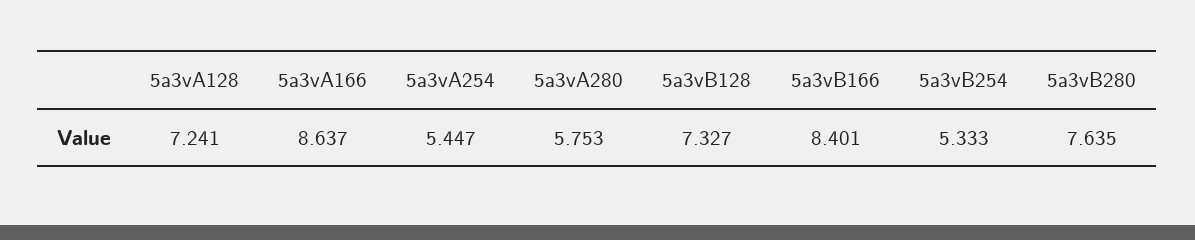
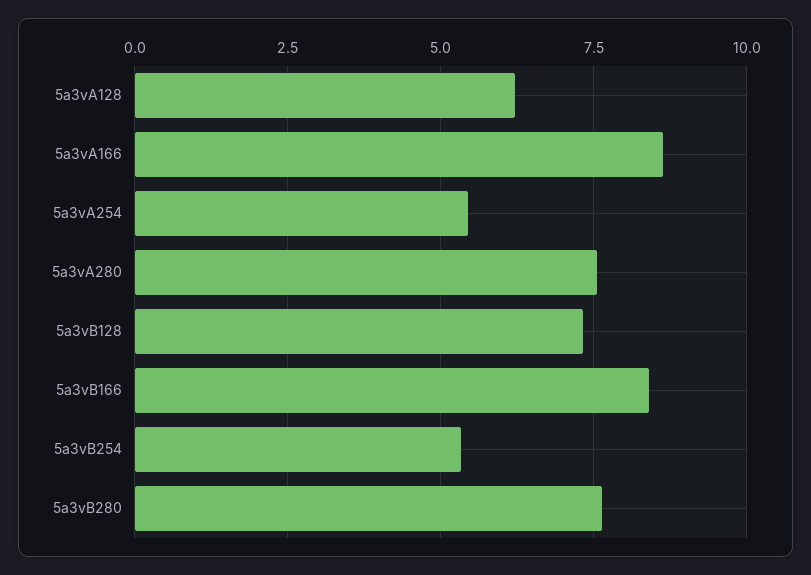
  {
-   "5a3vA128": 7.241,
+   "5a3vA128": 6.25,
    "5a3vA166": 8.637,
    "5a3vA254": 5.447,
-   "5a3vA280": 5.753,
+   "5a3vA280": 7.5,
    "5a3vB128": 7.327,
    "5a3vB166": 8.401,
    "5a3vB254": 5.333,
    "5a3vB280": 7.635
  }

